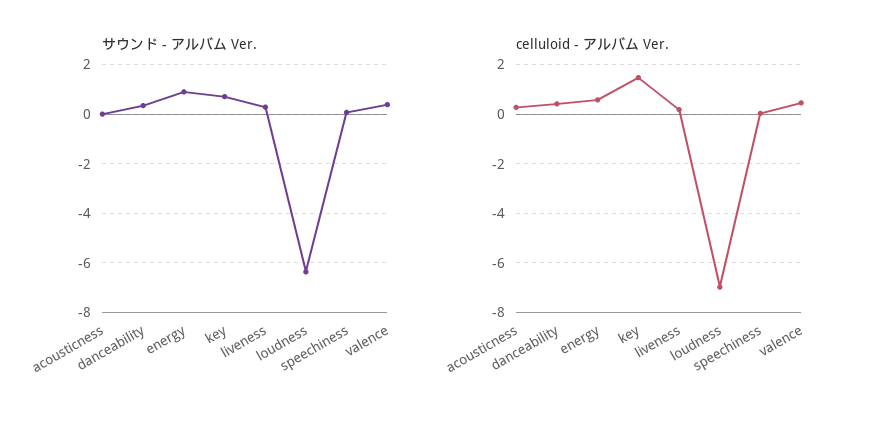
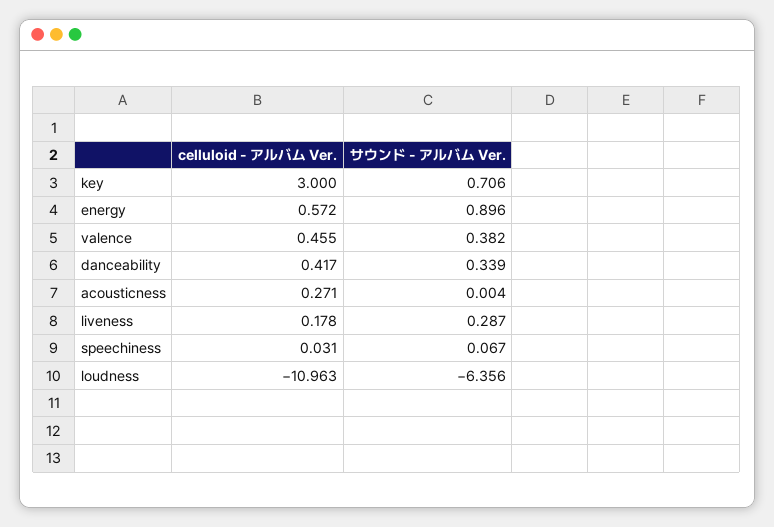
  {
    "サウンド - アルバム Ver.": {
      "acousticness": 0.004,
      "danceability": 0.339,
      "energy": 0.896,
      "key": 0.706,
      "liveness": 0.287,
      "loudness": -6.356,
      "speechiness": 0.067,
      "valence": 0.382
    },
    "celluloid - アルバム Ver.": {
      "acousticness": 0.271,
      "danceability": 0.417,
      "energy": 0.572,
-     "key": 1.5,
+     "key": 3,
      "liveness": 0.178,
-     "loudness": -7,
+     "loudness": -10.963,
      "speechiness": 0.031,
      "valence": 0.455
    }
  }

